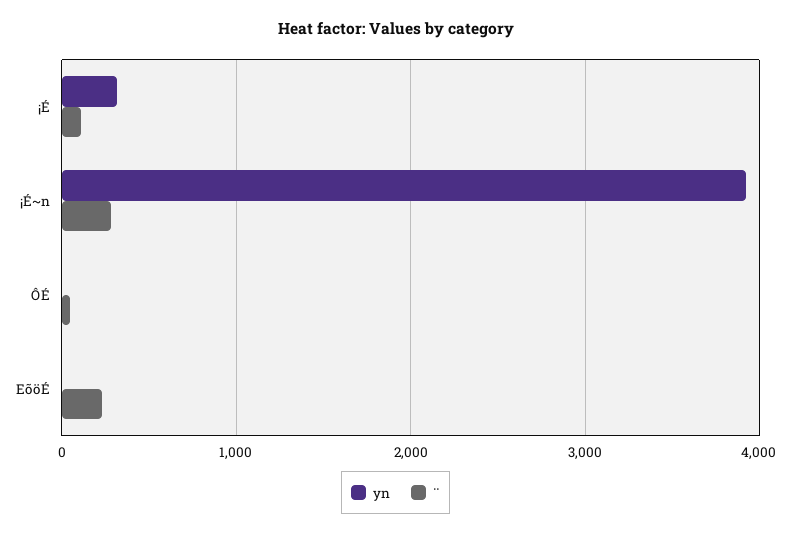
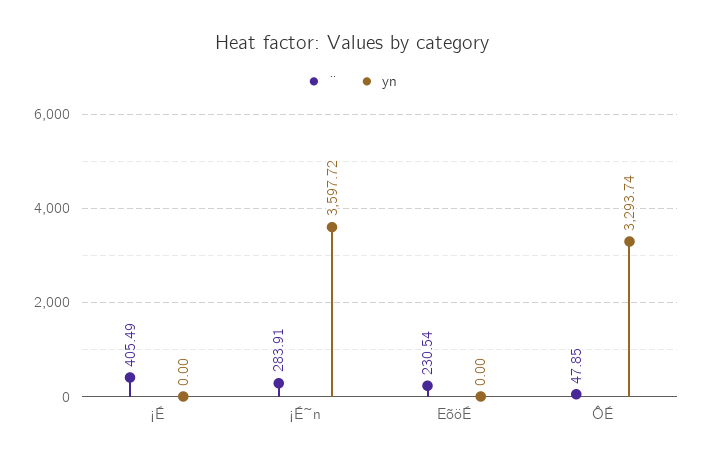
  {
    "yn": {
-     "¡É": 300,
+     "¡É": 0,
-     "¡É~n": 3900,
+     "¡É~n": 3597.72,
-     "ÔÉ": 0,
+     "ÔÉ": 3293.74,
      "EõöÉ": 0
    },
    "¨": {
-     "¡É": 100,
+     "¡É": 405.49,
      "¡É~n": 283.91,
      "ÔÉ": 47.85,
      "EõöÉ": 230.54
    }
  }

